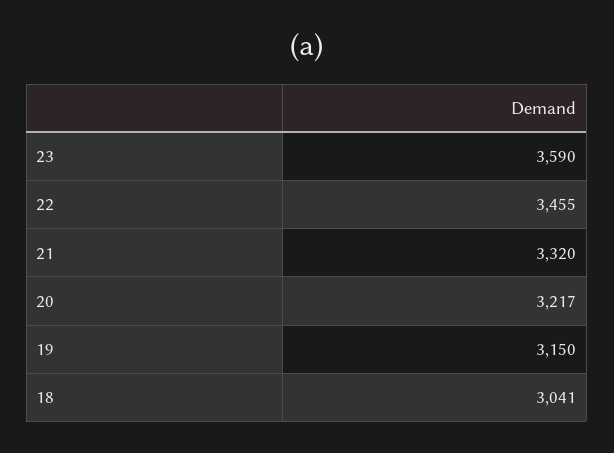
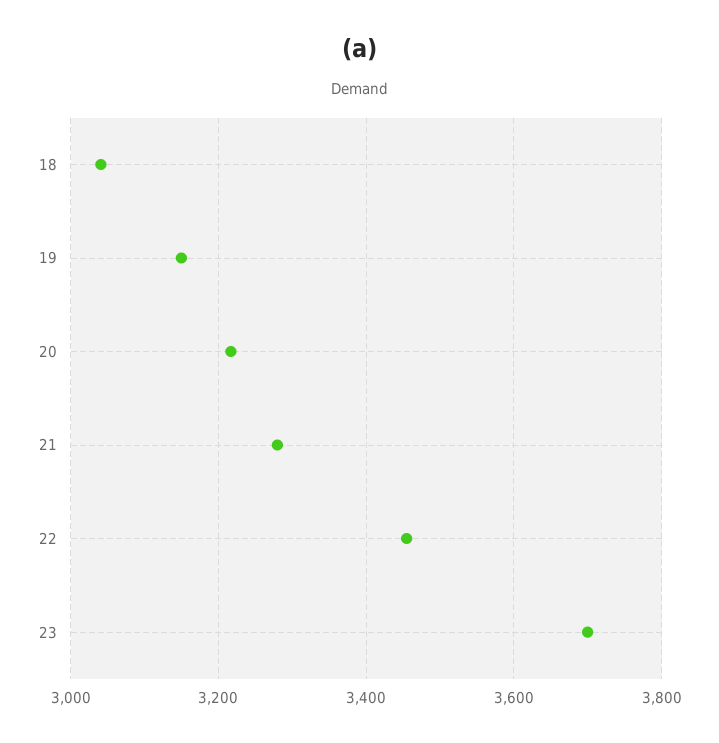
  {
-   "23": 3590,
+   "23": 3700,
    "22": 3455,
-   "21": 3320,
+   "21": 3280,
    "20": 3217,
    "19": 3150,
    "18": 3041
  }

